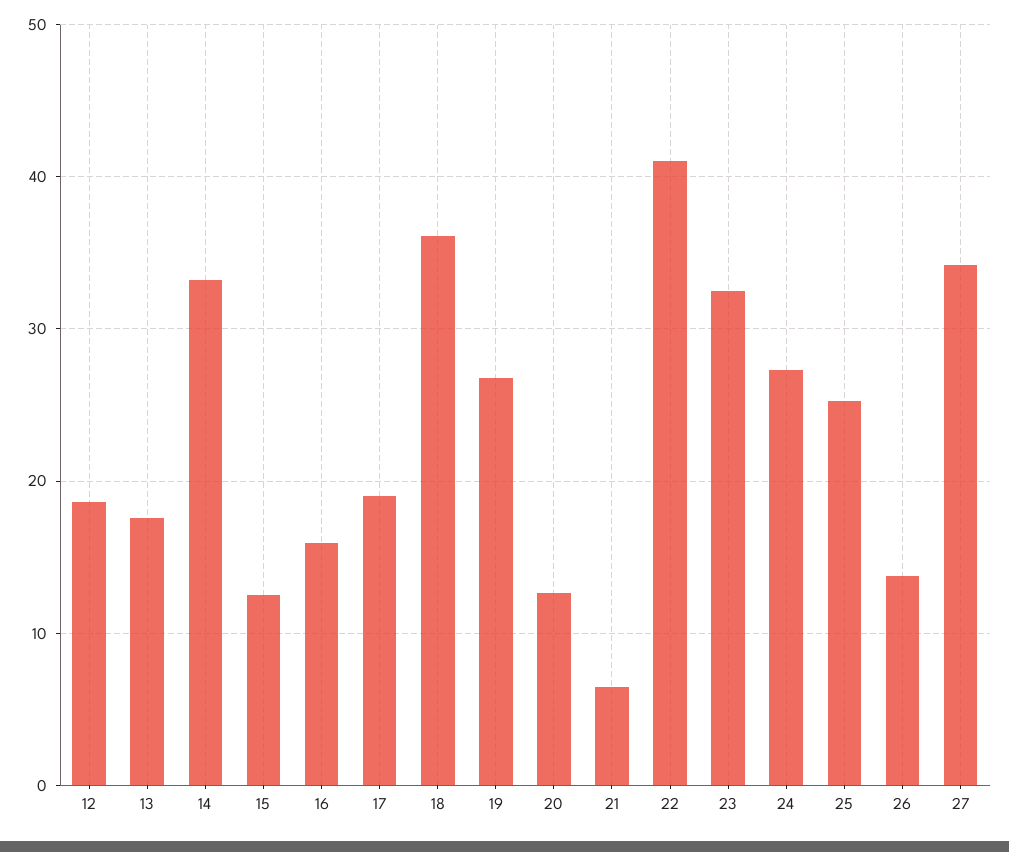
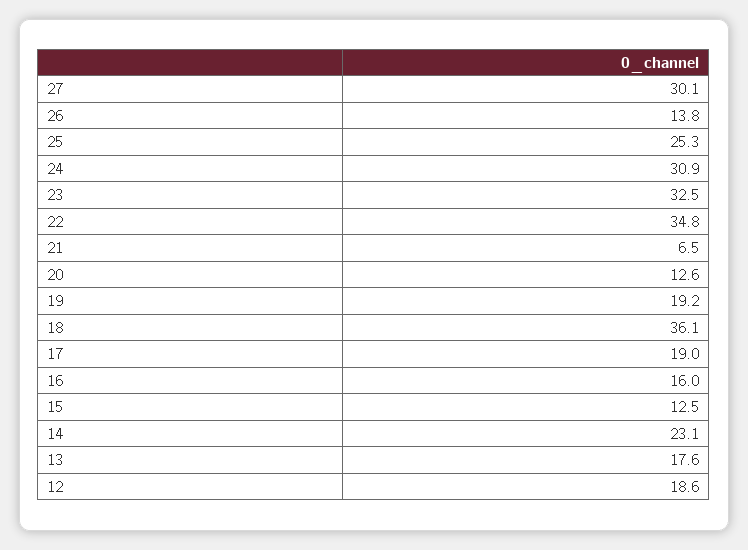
  {
    "12": 18.6,
    "13": 17.6,
-   "14": 33,
+   "14": 23.1,
    "15": 12.5,
    "16": 16,
    "17": 19,
    "18": 36.1,
-   "19": 27,
+   "19": 19.2,
    "20": 12.6,
    "21": 6.5,
-   "22": 41,
+   "22": 34.8,
    "23": 32.5,
-   "24": 27,
+   "24": 30.9,
    "25": 25.3,
    "26": 13.8,
-   "27": 34
+   "27": 30.1
  }

